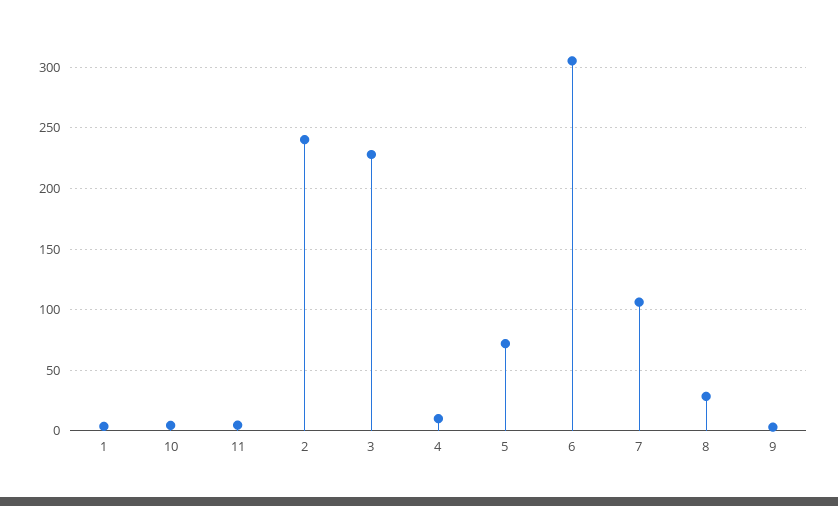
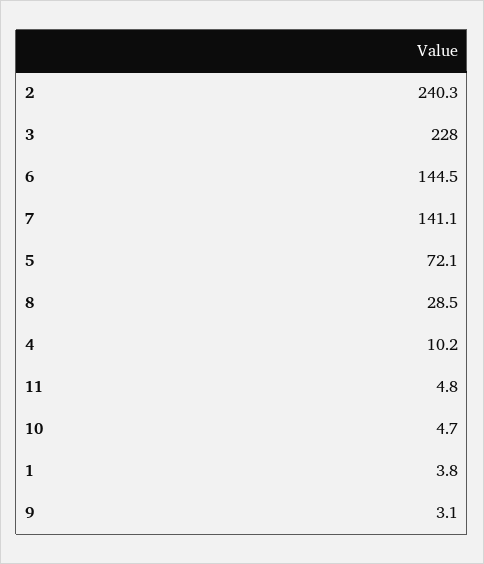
  {
    "1": 3.8,
    "10": 4.7,
    "11": 4.8,
    "2": 240.3,
    "3": 228,
    "4": 10.2,
    "5": 72.1,
-   "6": 305,
+   "6": 144.5,
-   "7": 105,
+   "7": 141.1,
    "8": 28.5,
    "9": 3.1
  }

